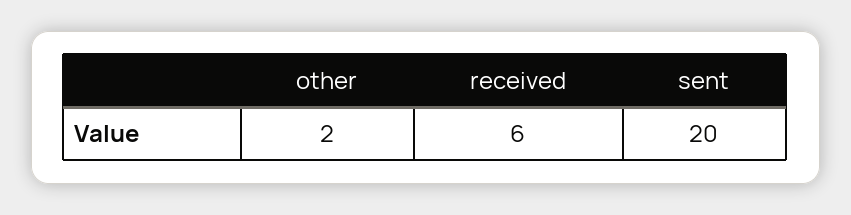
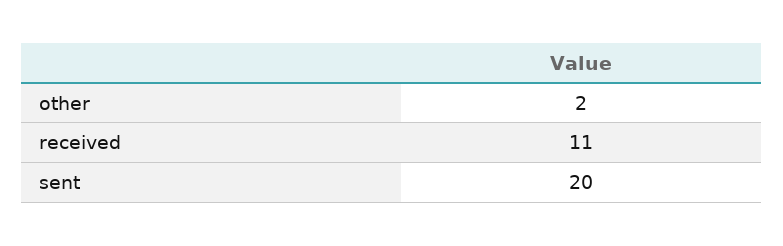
  {
    "other": 2,
-   "received": 6,
+   "received": 11,
    "sent": 20
  }

